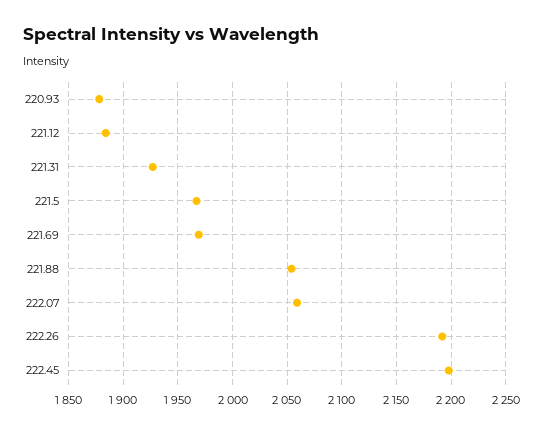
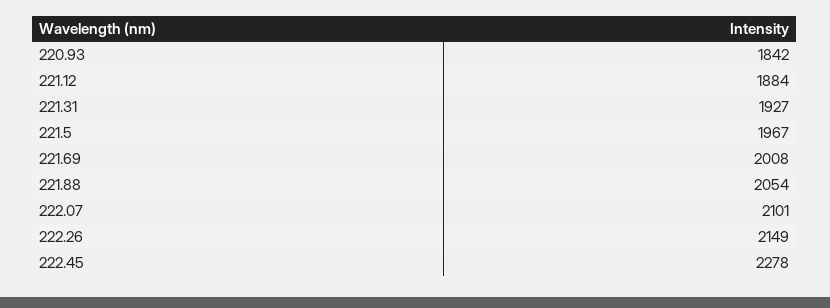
  {
-   "220.93": 1880,
+   "220.93": 1842,
    "221.12": 1884,
    "221.31": 1927,
    "221.5": 1967,
-   "221.69": 1970,
+   "221.69": 2008,
    "221.88": 2054,
-   "222.07": 2060,
+   "222.07": 2101,
-   "222.26": 2190,
+   "222.26": 2149,
-   "222.45": 2200
+   "222.45": 2278
  }

